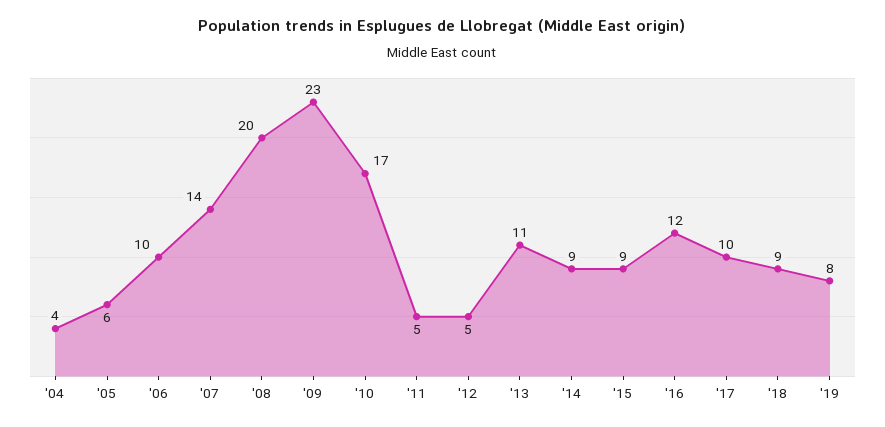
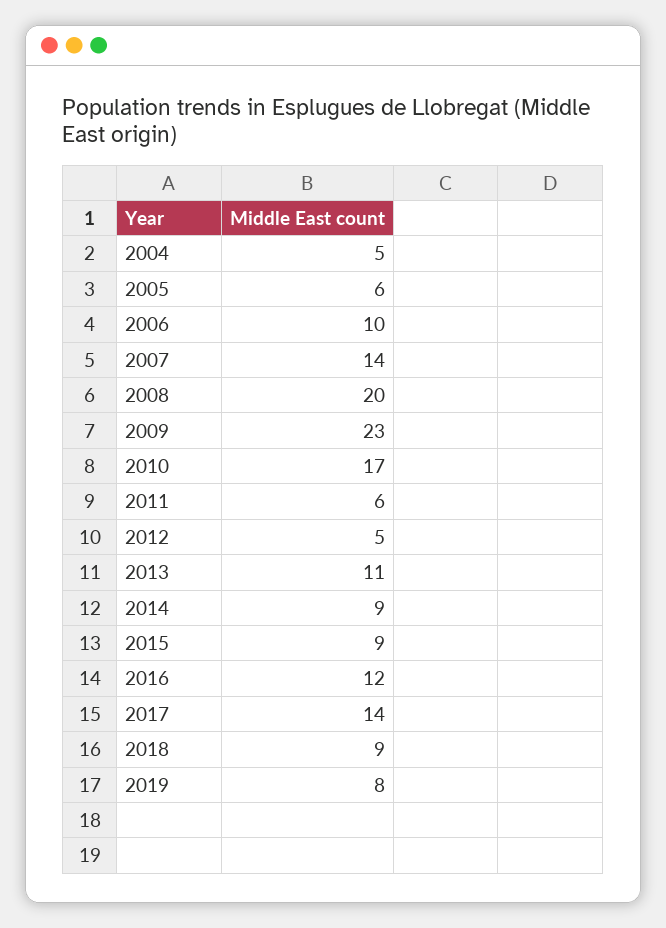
  {
-   "'04": 4,
+   "'04": 5,
    "'05": 6,
    "'06": 10,
    "'07": 14,
    "'08": 20,
    "'09": 23,
    "'10": 17,
-   "'11": 5,
+   "'11": 6,
    "'12": 5,
    "'13": 11,
    "'14": 9,
    "'15": 9,
    "'16": 12,
-   "'17": 10,
+   "'17": 14,
    "'18": 9,
    "'19": 8
  }

